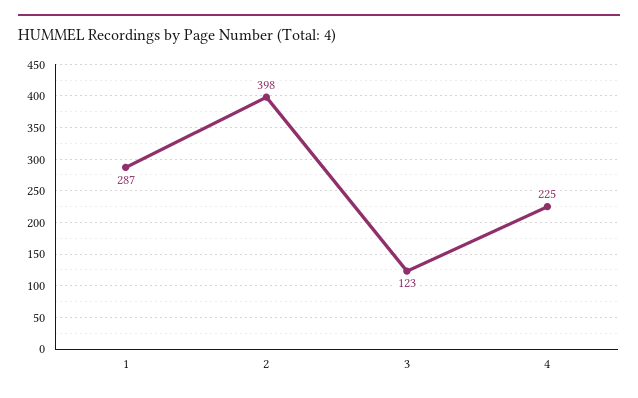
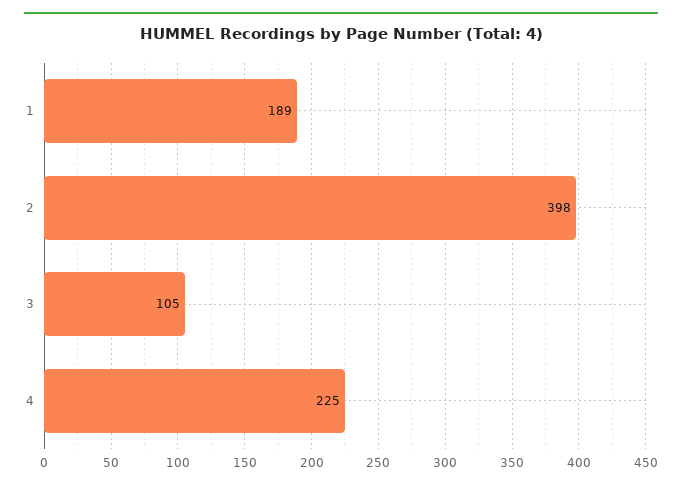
  {
-   "1": 287,
+   "1": 189,
    "2": 398,
-   "3": 123,
+   "3": 105,
    "4": 225
  }

